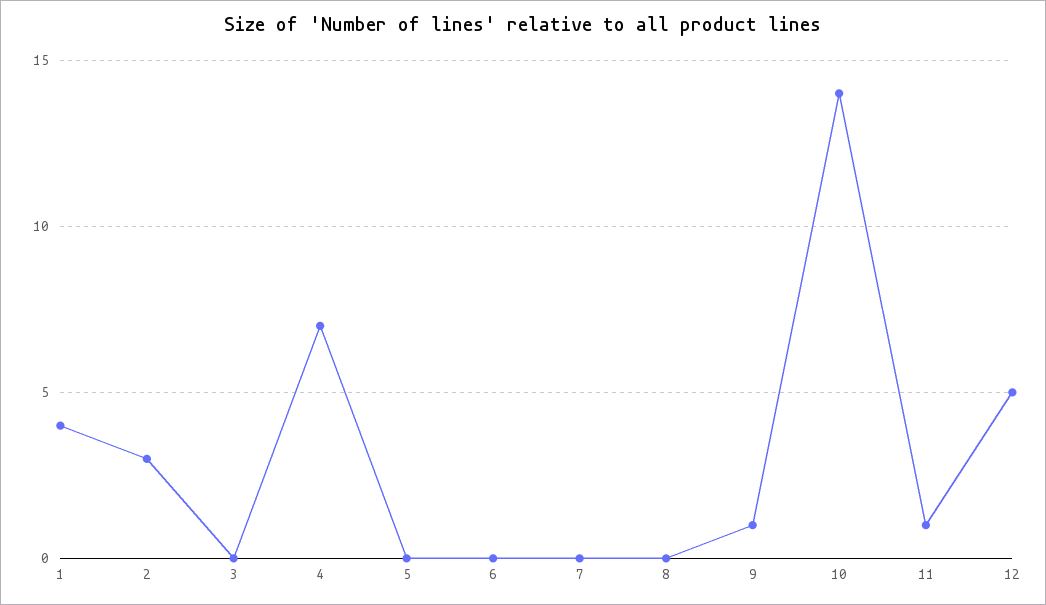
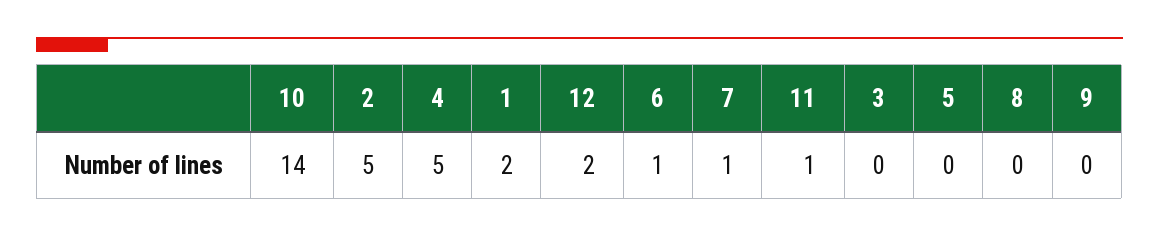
  {
-   "1": 4,
+   "1": 2,
-   "2": 3,
+   "2": 5,
    "3": 0,
-   "4": 7,
+   "4": 5,
    "5": 0,
-   "6": 0,
+   "6": 1,
-   "7": 0,
+   "7": 1,
    "8": 0,
-   "9": 1,
+   "9": 0,
    "10": 14,
    "11": 1,
-   "12": 5
+   "12": 2
  }

